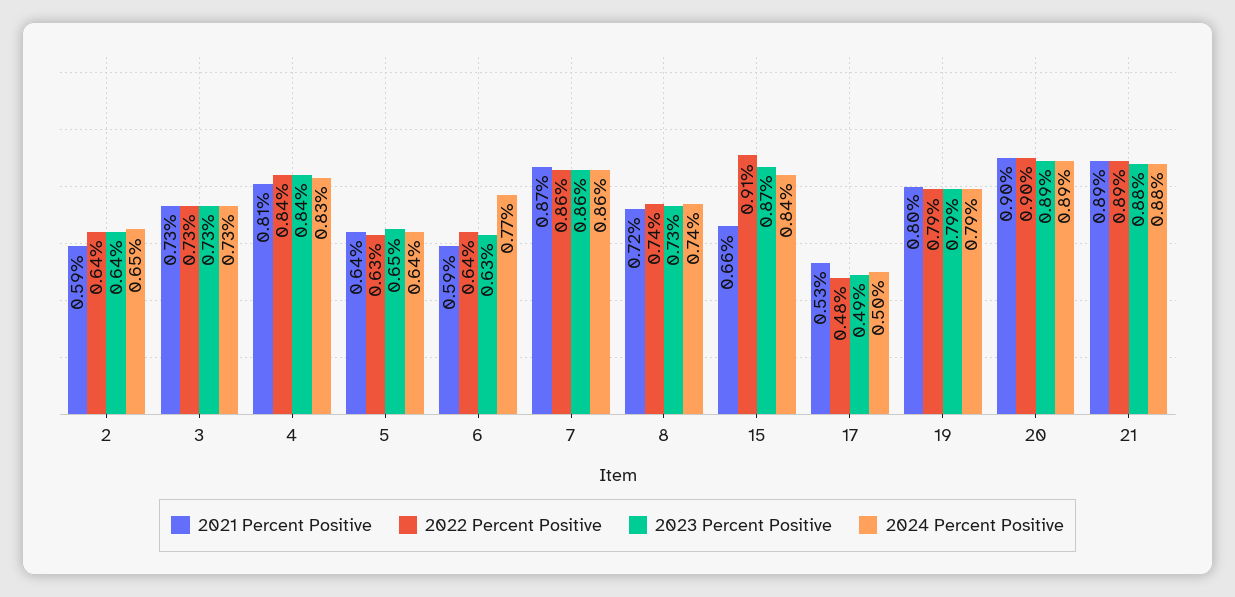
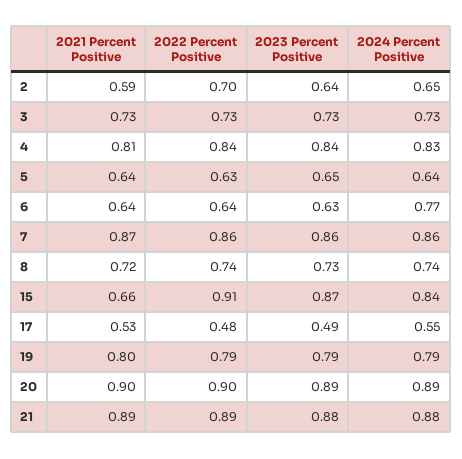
  {
    "2021 Percent Positive": {
      "2": 0.59,
      "3": 0.73,
      "4": 0.81,
      "5": 0.64,
-     "6": 0.59,
+     "6": 0.64,
      "7": 0.87,
      "8": 0.72,
      "15": 0.66,
      "17": 0.53,
      "19": 0.8,
      "20": 0.9,
      "21": 0.89
    },
    "2022 Percent Positive": {
-     "2": 0.64,
+     "2": 0.7,
      "3": 0.73,
      "4": 0.84,
      "5": 0.63,
      "6": 0.64,
      "7": 0.86,
      "8": 0.74,
      "15": 0.91,
      "17": 0.48,
      "19": 0.79,
      "20": 0.9,
      "21": 0.89
    },
    "2023 Percent Positive": {
      "2": 0.64,
      "3": 0.73,
      "4": 0.84,
      "5": 0.65,
      "6": 0.63,
      "7": 0.86,
      "8": 0.73,
      "15": 0.87,
      "17": 0.49,
      "19": 0.79,
      "20": 0.89,
      "21": 0.88
    },
    "2024 Percent Positive": {
      "2": 0.65,
      "3": 0.73,
      "4": 0.83,
      "5": 0.64,
      "6": 0.77,
      "7": 0.86,
      "8": 0.74,
      "15": 0.84,
-     "17": 0.5,
+     "17": 0.55,
      "19": 0.79,
      "20": 0.89,
      "21": 0.88
    }
  }

